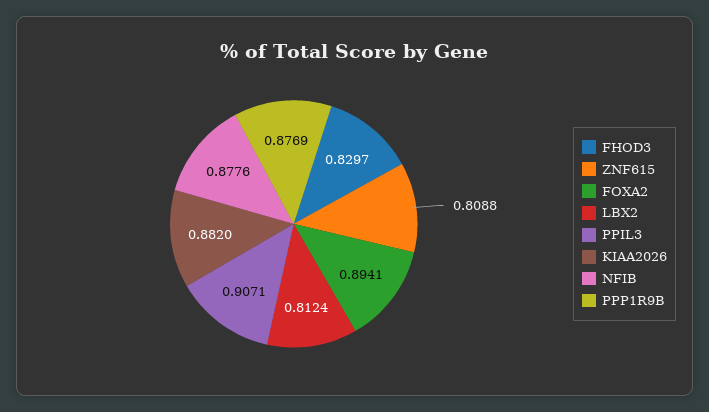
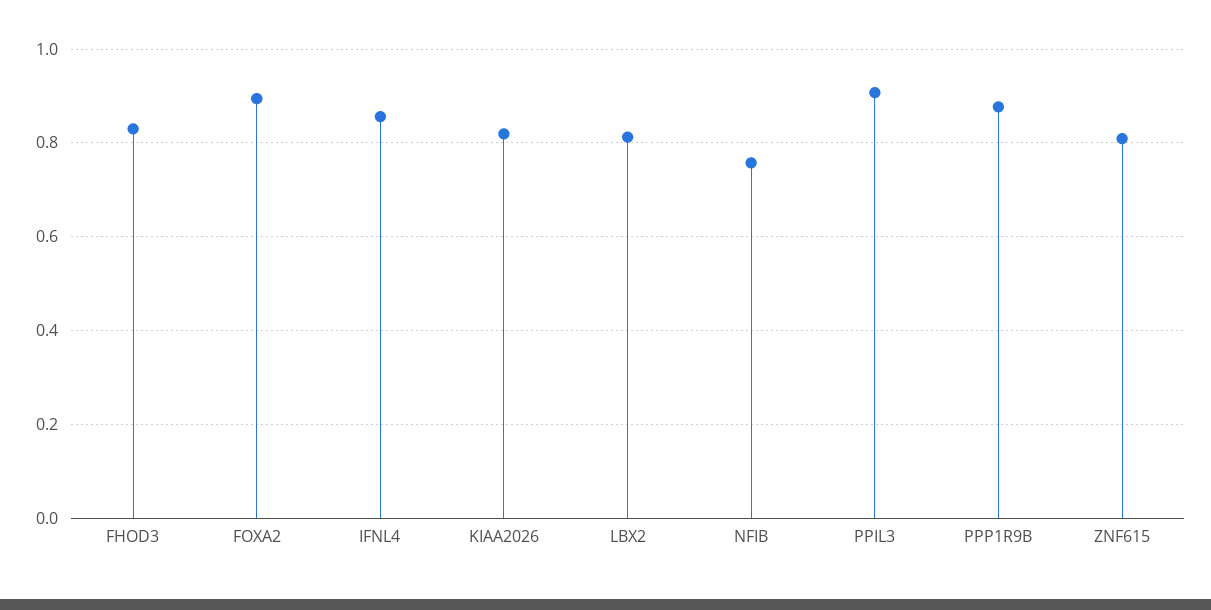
  {
    "FHOD3": 0.8297,
    "ZNF615": 0.8088,
    "FOXA2": 0.8941,
    "LBX2": 0.8124,
    "PPIL3": 0.9071,
-   "KIAA2026": 0.882,
+   "KIAA2026": 0.82,
-   "NFIB": 0.8776,
+   "NFIB": 0.76,
-   "PPP1R9B": 0.8769
+   "PPP1R9B": 0.8769,
+   "IFNL4": 0.86
  }

